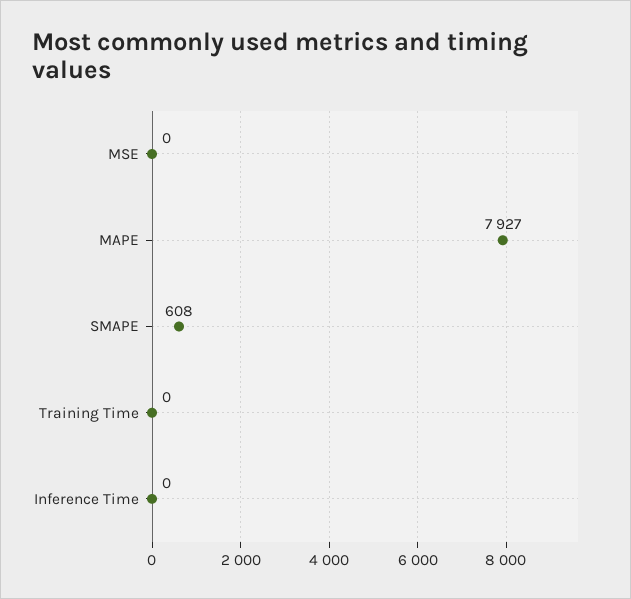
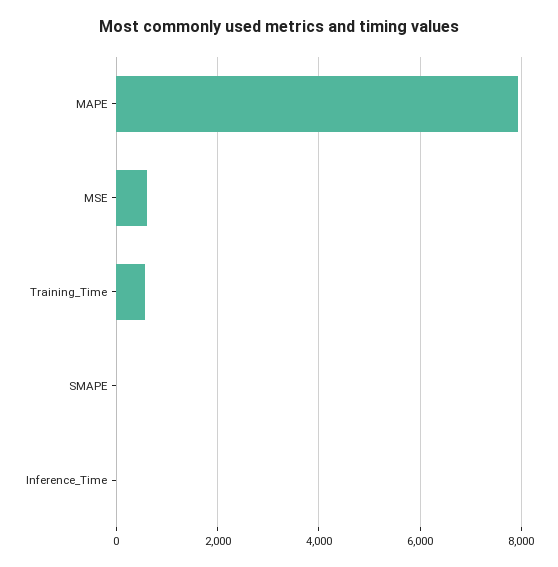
  {
-   "MSE": 0,
+   "MSE": 600,
    "MAPE": 7927,
-   "SMAPE": 608,
+   "SMAPE": 0,
-   "Training Time": 0,
+   "Training Time": 600,
    "Inference Time": 0
  }

